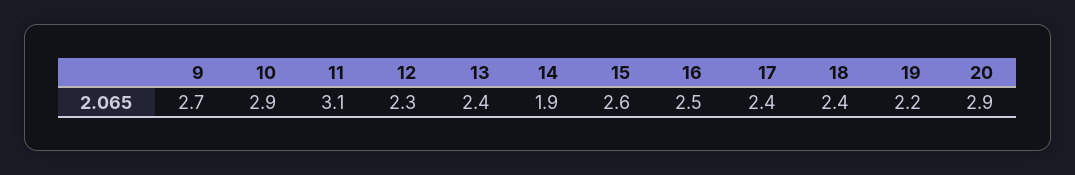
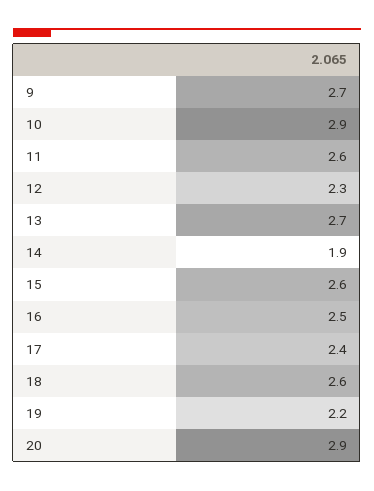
  {
    "9": 2.7,
    "10": 2.9,
-   "11": 3.1,
+   "11": 2.6,
    "12": 2.3,
-   "13": 2.4,
+   "13": 2.7,
    "14": 1.9,
    "15": 2.6,
    "16": 2.5,
    "17": 2.4,
-   "18": 2.4,
+   "18": 2.6,
    "19": 2.2,
    "20": 2.9
  }

